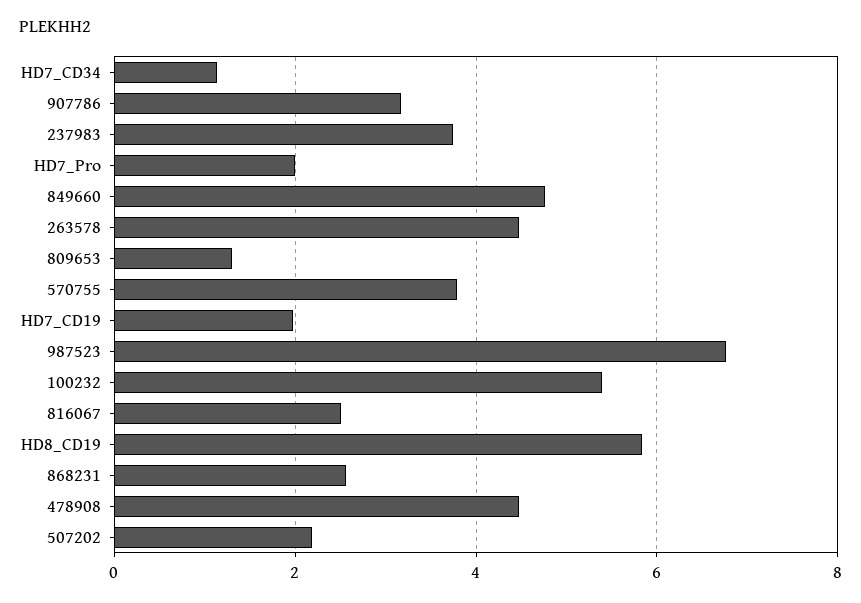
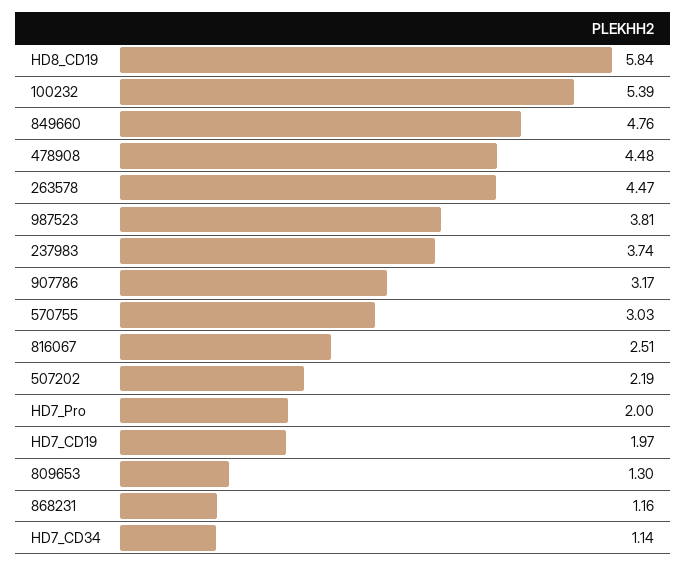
  {
    "HD7_CD34": 1.14,
    "907786": 3.17,
    "237983": 3.74,
    "HD7_Pro": 2,
    "849660": 4.76,
    "263578": 4.47,
    "809653": 1.3,
-   "570755": 3.8,
+   "570755": 3.03,
    "HD7_CD19": 1.97,
-   "987523": 6.8,
+   "987523": 3.81,
    "100232": 5.39,
    "816067": 2.51,
    "HD8_CD19": 5.84,
-   "868231": 2.6,
+   "868231": 1.16,
    "478908": 4.48,
    "507202": 2.19
  }

